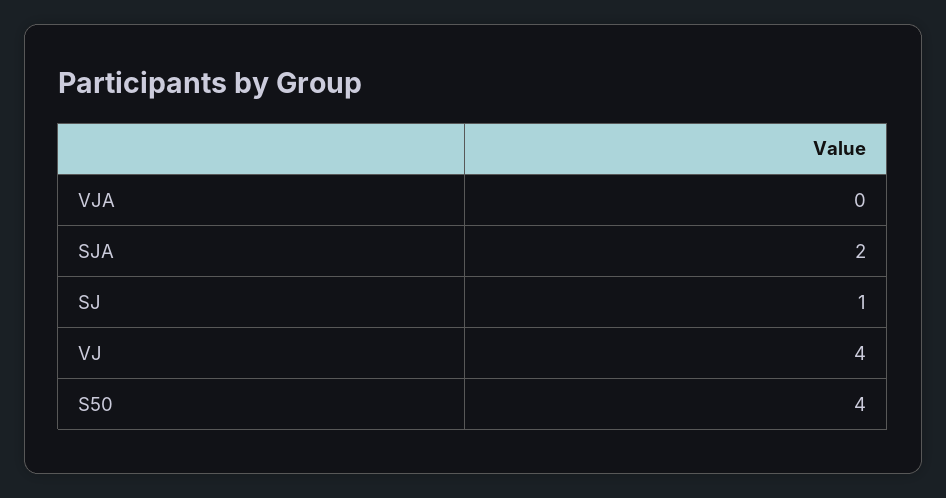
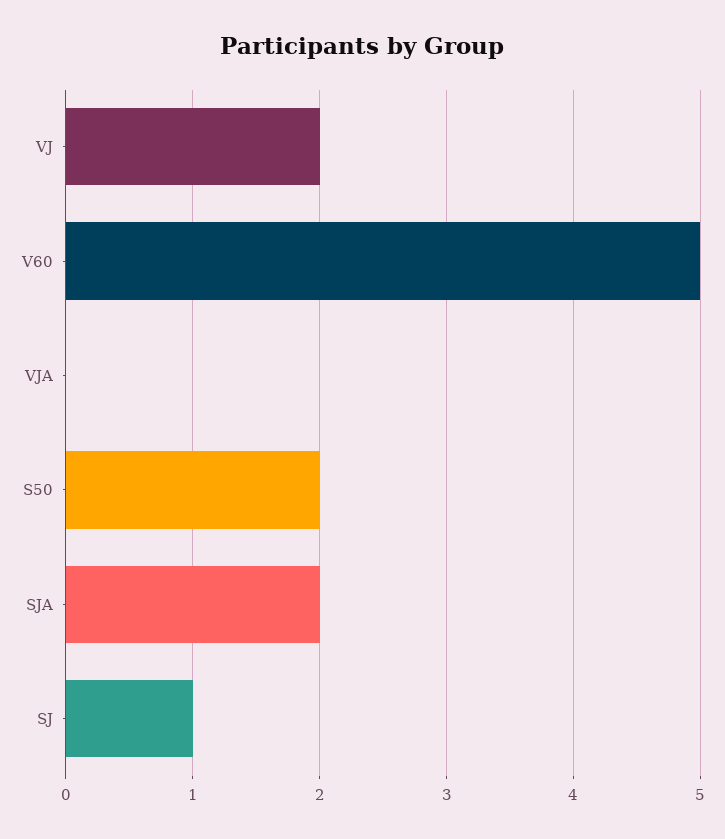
  {
    "VJA": 0,
    "SJA": 2,
    "SJ": 1,
-   "VJ": 4,
+   "VJ": 2,
-   "S50": 4
+   "S50": 2,
+   "V60": 5
  }

